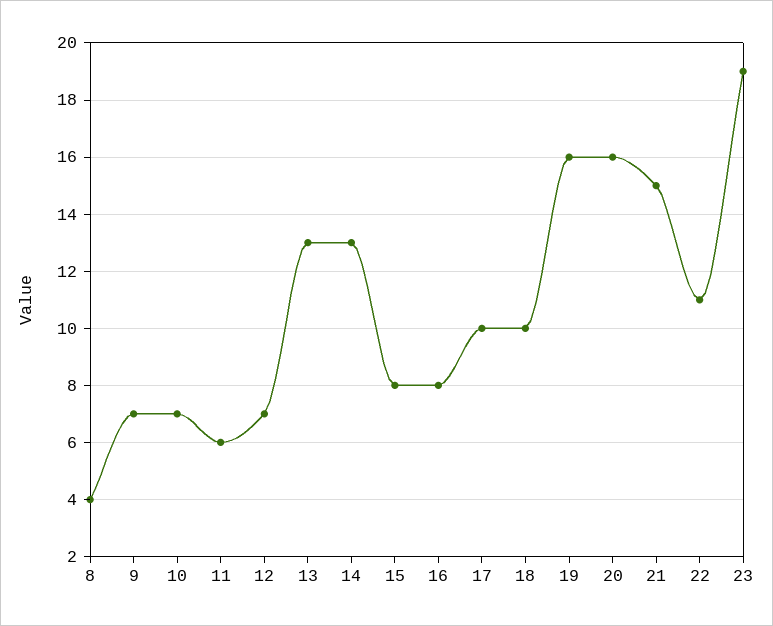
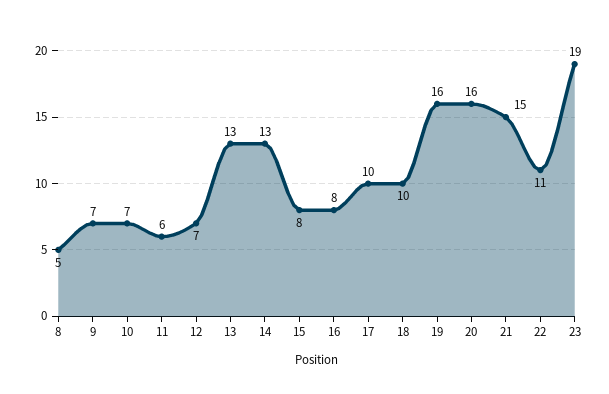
  {
-   "8": 4,
+   "8": 5,
    "9": 7,
    "10": 7,
    "11": 6,
    "12": 7,
    "13": 13,
    "14": 13,
    "15": 8,
    "16": 8,
    "17": 10,
    "18": 10,
    "19": 16,
    "20": 16,
    "21": 15,
    "22": 11,
    "23": 19
  }

